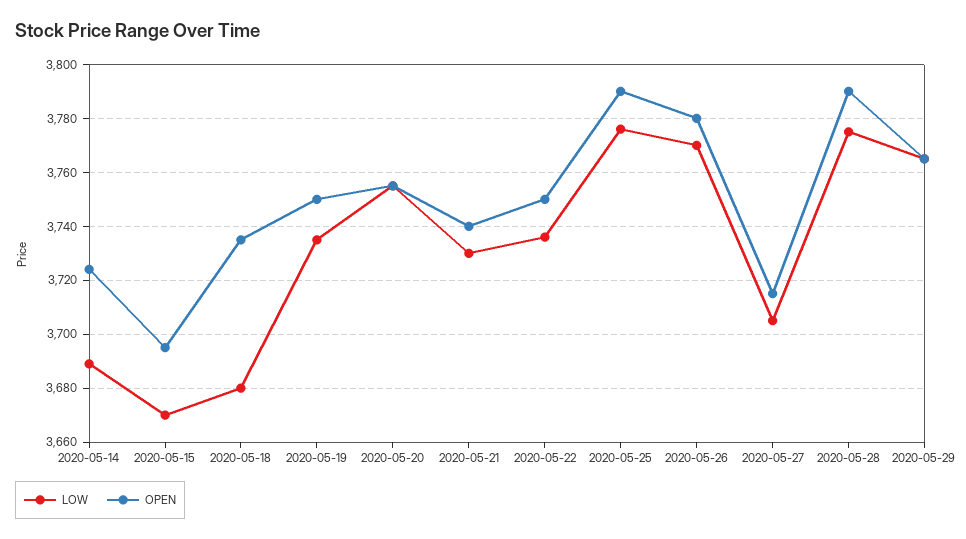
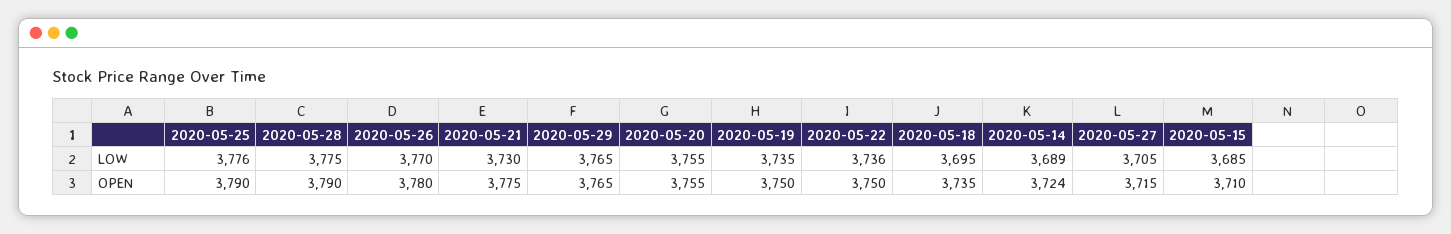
  {
    "LOW": {
      "2020-05-14": 3689,
-     "2020-05-15": 3670,
+     "2020-05-15": 3685,
-     "2020-05-18": 3680,
+     "2020-05-18": 3695,
      "2020-05-19": 3735,
      "2020-05-20": 3755,
      "2020-05-21": 3730,
      "2020-05-22": 3736,
      "2020-05-25": 3776,
      "2020-05-26": 3770,
      "2020-05-27": 3705,
      "2020-05-28": 3775,
      "2020-05-29": 3765
    },
    "OPEN": {
      "2020-05-14": 3724,
-     "2020-05-15": 3695,
+     "2020-05-15": 3710,
      "2020-05-18": 3735,
      "2020-05-19": 3750,
      "2020-05-20": 3755,
-     "2020-05-21": 3740,
+     "2020-05-21": 3775,
      "2020-05-22": 3750,
      "2020-05-25": 3790,
      "2020-05-26": 3780,
      "2020-05-27": 3715,
      "2020-05-28": 3790,
      "2020-05-29": 3765
    }
  }

